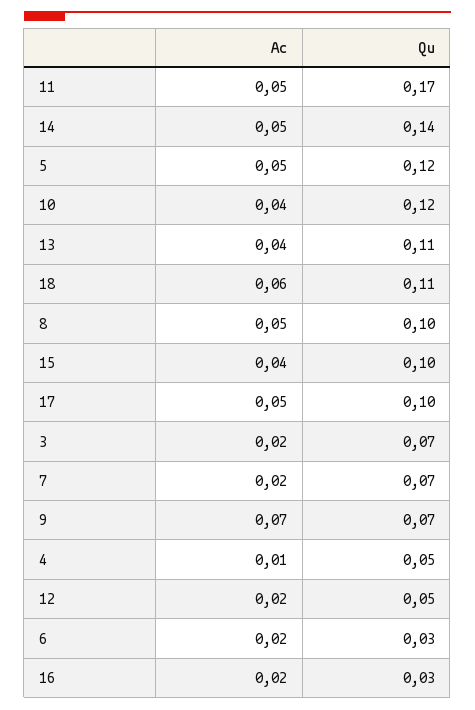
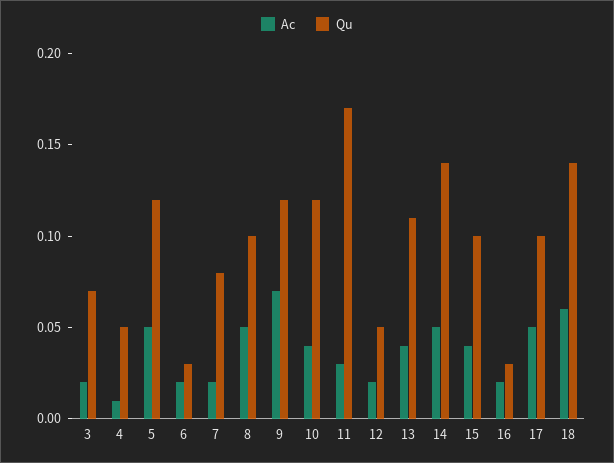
  {
    "Ac": {
-     "11": 0.05,
+     "11": 0.03,
      "14": 0.05,
      "5": 0.05,
      "10": 0.04,
      "13": 0.04,
      "18": 0.06,
      "8": 0.05,
      "15": 0.04,
      "17": 0.05,
      "3": 0.02,
      "7": 0.02,
      "9": 0.07,
      "4": 0.01,
      "12": 0.02,
      "6": 0.02,
      "16": 0.02
    },
    "Qu": {
      "11": 0.17,
      "14": 0.14,
      "5": 0.12,
      "10": 0.12,
      "13": 0.11,
-     "18": 0.11,
+     "18": 0.14,
      "8": 0.1,
      "15": 0.1,
      "17": 0.1,
      "3": 0.07,
-     "7": 0.07,
+     "7": 0.08,
-     "9": 0.07,
+     "9": 0.12,
      "4": 0.05,
      "12": 0.05,
      "6": 0.03,
      "16": 0.03
    }
  }

